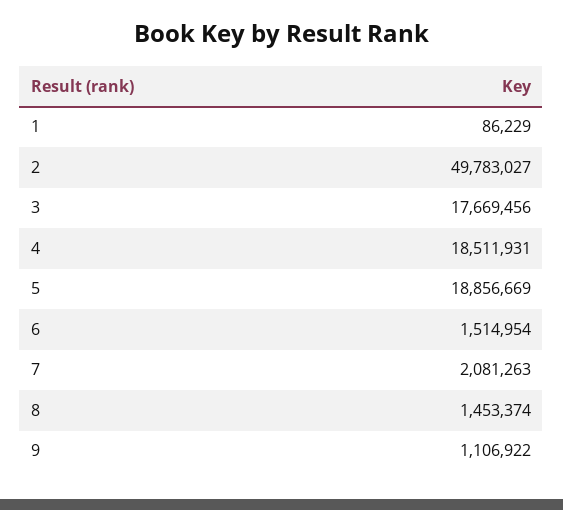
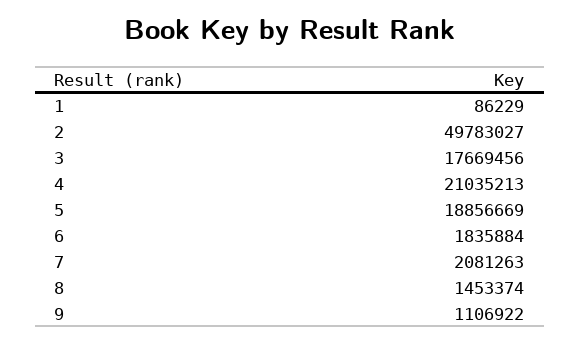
  {
    "1": 86229,
    "2": 49783027,
    "3": 17669456,
-   "4": 18511931,
+   "4": 21035213,
    "5": 18856669,
-   "6": 1514954,
+   "6": 1835884,
    "7": 2081263,
    "8": 1453374,
    "9": 1106922
  }

